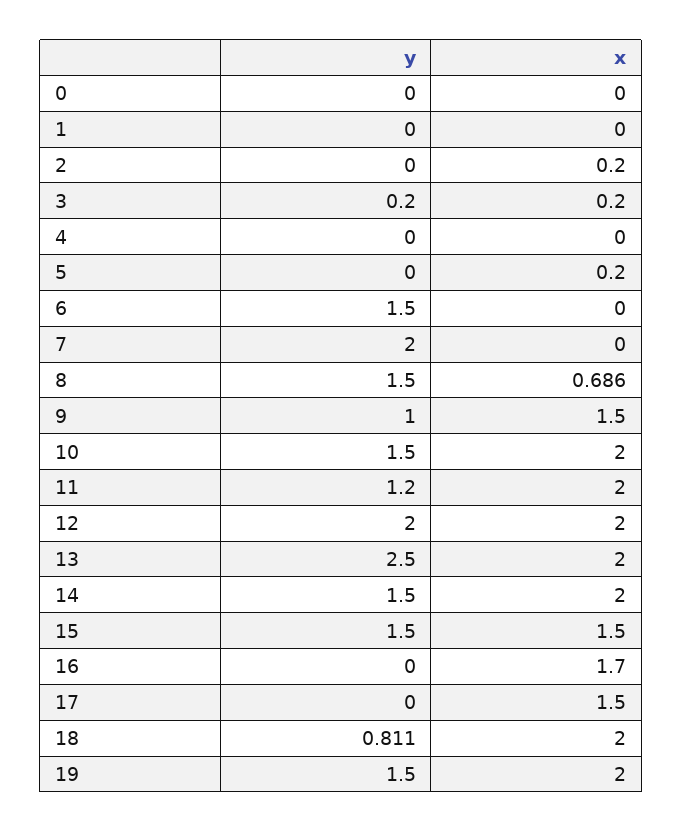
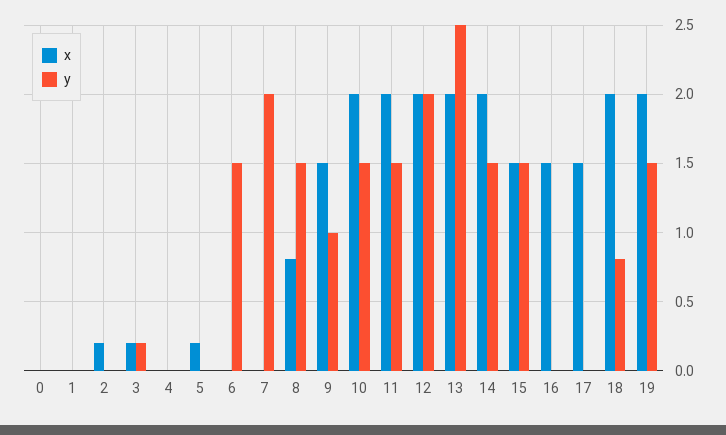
  {
    "y": {
      "0": 0,
      "1": 0,
      "2": 0,
      "3": 0.2,
      "4": 0,
      "5": 0,
      "6": 1.5,
      "7": 2,
      "8": 1.5,
      "9": 1,
      "10": 1.5,
-     "11": 1.2,
+     "11": 1.5,
      "12": 2,
      "13": 2.5,
      "14": 1.5,
      "15": 1.5,
      "16": 0,
      "17": 0,
      "18": 0.811,
      "19": 1.5
    },
    "x": {
      "0": 0,
      "1": 0,
      "2": 0.2,
      "3": 0.2,
      "4": 0,
      "5": 0.2,
      "6": 0,
      "7": 0,
-     "8": 0.686,
+     "8": 0.8,
      "9": 1.5,
      "10": 2,
      "11": 2,
      "12": 2,
      "13": 2,
      "14": 2,
      "15": 1.5,
-     "16": 1.7,
+     "16": 1.5,
      "17": 1.5,
      "18": 2,
      "19": 2
    }
  }

